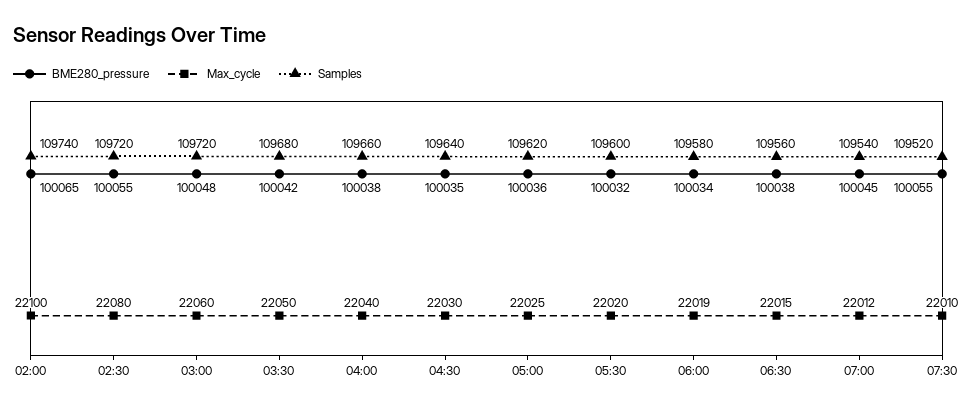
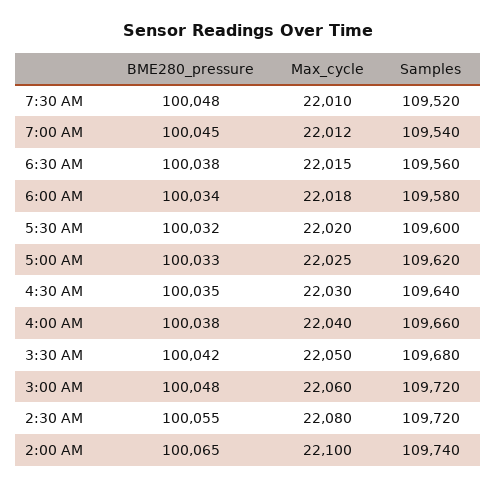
  {
    "BME280_pressure": {
      "02:00": 100065,
      "02:30": 100055,
      "03:00": 100048,
      "03:30": 100042,
      "04:00": 100038,
      "04:30": 100035,
-     "05:00": 100036,
+     "05:00": 100033,
      "05:30": 100032,
      "06:00": 100034,
      "06:30": 100038,
      "07:00": 100045,
-     "07:30": 100055
+     "07:30": 100048
    },
    "Max_cycle": {
      "02:00": 22100,
      "02:30": 22080,
      "03:00": 22060,
      "03:30": 22050,
      "04:00": 22040,
      "04:30": 22030,
      "05:00": 22025,
      "05:30": 22020,
-     "06:00": 22019,
+     "06:00": 22018,
      "06:30": 22015,
      "07:00": 22012,
      "07:30": 22010
    },
    "Samples": {
      "02:00": 109740,
      "02:30": 109720,
      "03:00": 109720,
      "03:30": 109680,
      "04:00": 109660,
      "04:30": 109640,
      "05:00": 109620,
      "05:30": 109600,
      "06:00": 109580,
      "06:30": 109560,
      "07:00": 109540,
      "07:30": 109520
    }
  }

